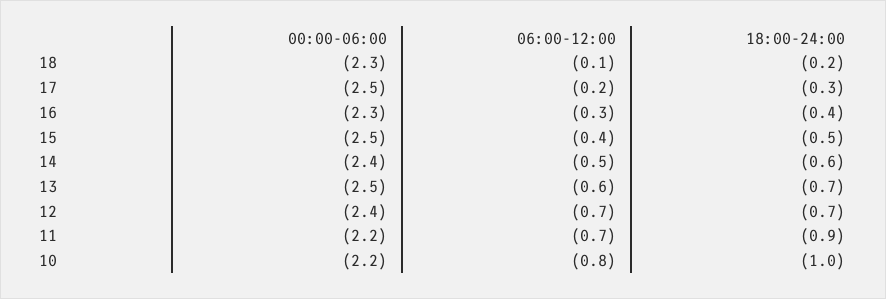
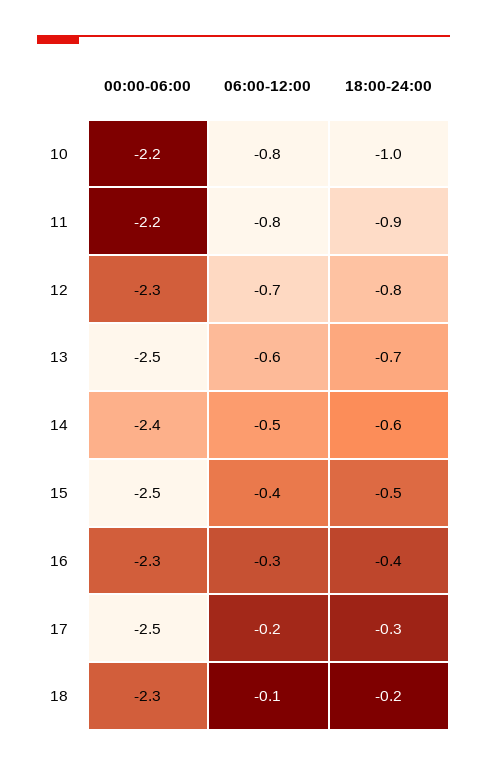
  {
    "00:00-06:00": {
      "18": -2.3,
      "17": -2.5,
      "16": -2.3,
      "15": -2.5,
      "14": -2.4,
      "13": -2.5,
-     "12": -2.4,
+     "12": -2.3,
      "11": -2.2,
      "10": -2.2
    },
    "06:00-12:00": {
      "18": -0.1,
      "17": -0.2,
      "16": -0.3,
      "15": -0.4,
      "14": -0.5,
      "13": -0.6,
      "12": -0.7,
-     "11": -0.7,
+     "11": -0.8,
      "10": -0.8
    },
    "18:00-24:00": {
      "18": -0.2,
      "17": -0.3,
      "16": -0.4,
      "15": -0.5,
      "14": -0.6,
      "13": -0.7,
-     "12": -0.7,
+     "12": -0.8,
      "11": -0.9,
      "10": -1
    }
  }

